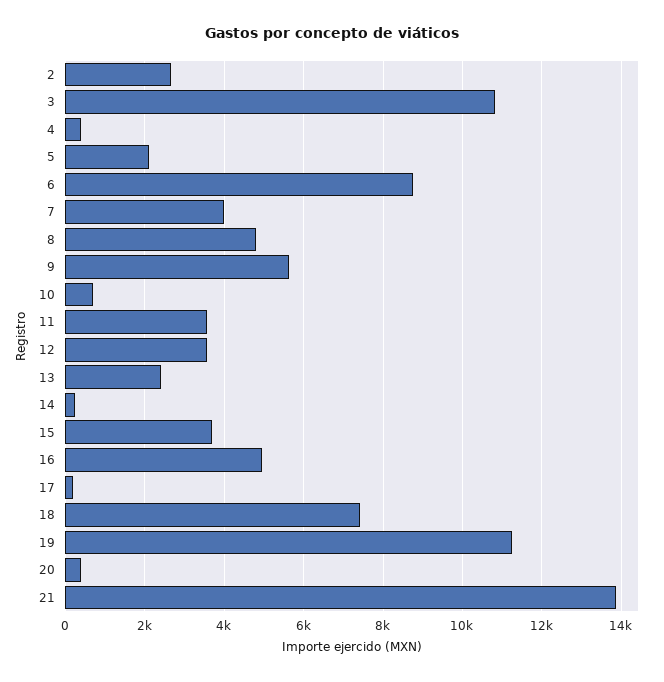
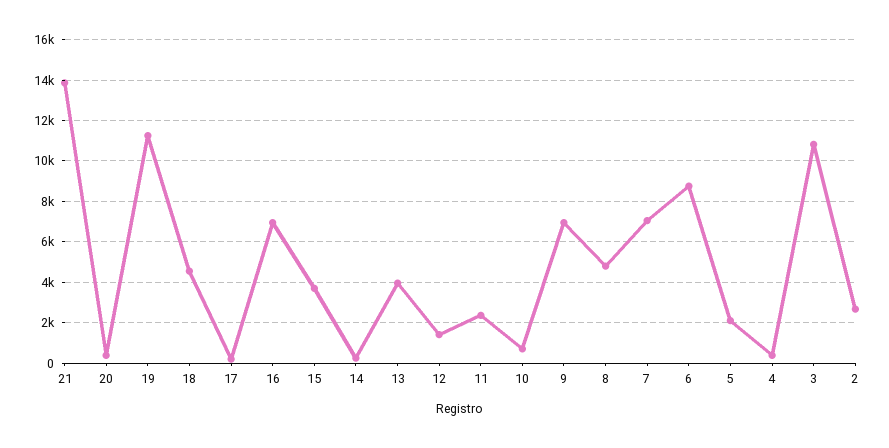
  {
    "2": 2600,
    "3": 10800,
    "4": 400,
    "5": 2200,
    "6": 8800,
-   "7": 4000,
+   "7": 7000,
    "8": 4800,
-   "9": 5600,
+   "9": 7000,
    "10": 800,
-   "11": 3600,
+   "11": 2500,
-   "12": 3600,
+   "12": 1500,
-   "13": 2400,
+   "13": 4000,
    "14": 200,
    "15": 3600,
-   "16": 5000,
+   "16": 7000,
    "17": 200,
-   "18": 7400,
+   "18": 4500,
    "19": 11200,
    "20": 400,
    "21": 13800
  }

